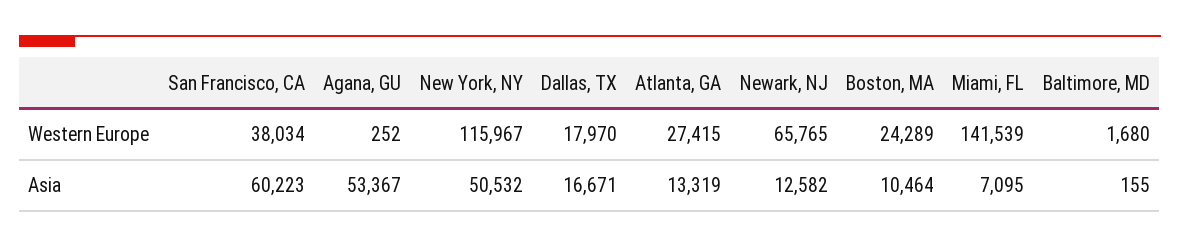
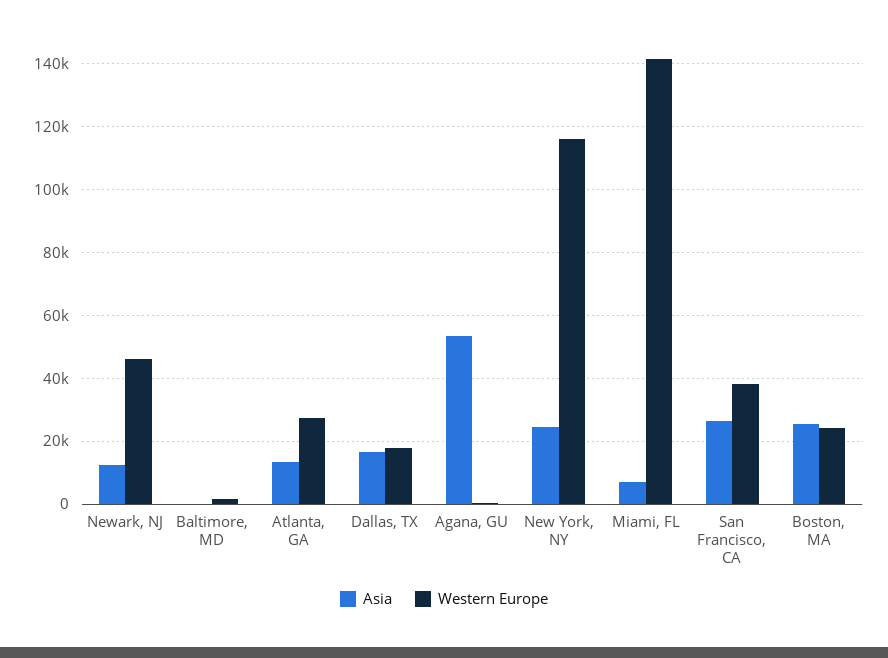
  {
    "Western Europe": {
      "San Francisco, CA": 38034,
      "Agana, GU": 252,
      "New York, NY": 115967,
      "Dallas, TX": 17970,
      "Atlanta, GA": 27415,
-     "Newark, NJ": 65765,
+     "Newark, NJ": 46000,
      "Boston, MA": 24289,
      "Miami, FL": 141539,
      "Baltimore, MD": 1680
    },
    "Asia": {
-     "San Francisco, CA": 60223,
+     "San Francisco, CA": 26000,
      "Agana, GU": 53367,
-     "New York, NY": 50532,
+     "New York, NY": 24000,
      "Dallas, TX": 16671,
      "Atlanta, GA": 13319,
      "Newark, NJ": 12582,
-     "Boston, MA": 10464,
+     "Boston, MA": 26000,
      "Miami, FL": 7095,
      "Baltimore, MD": 155
    }
  }

